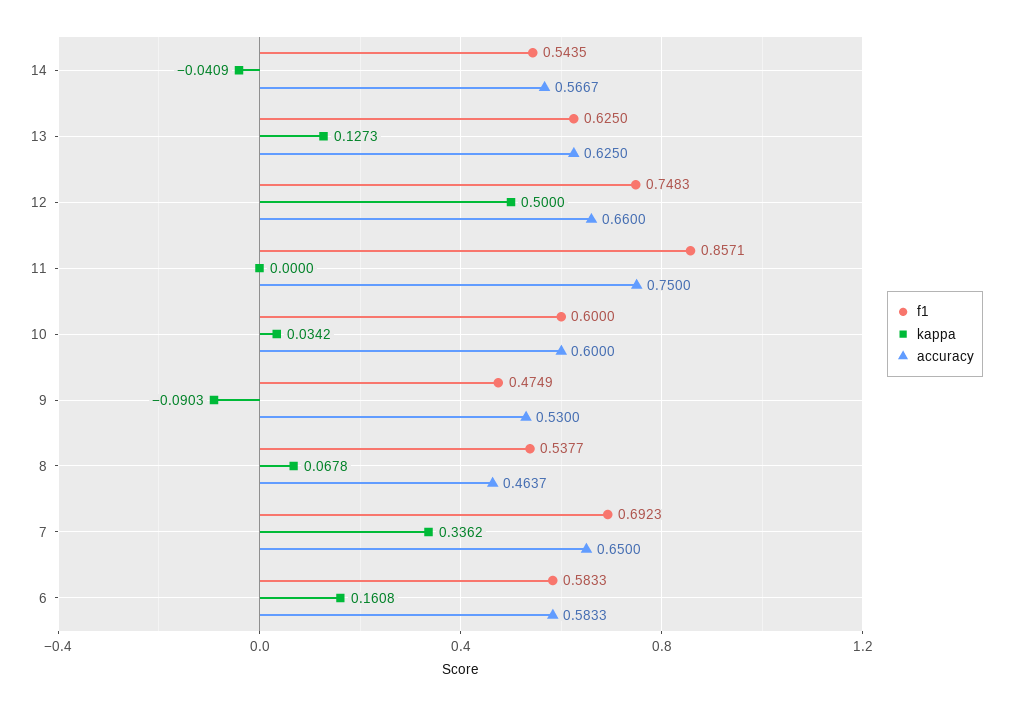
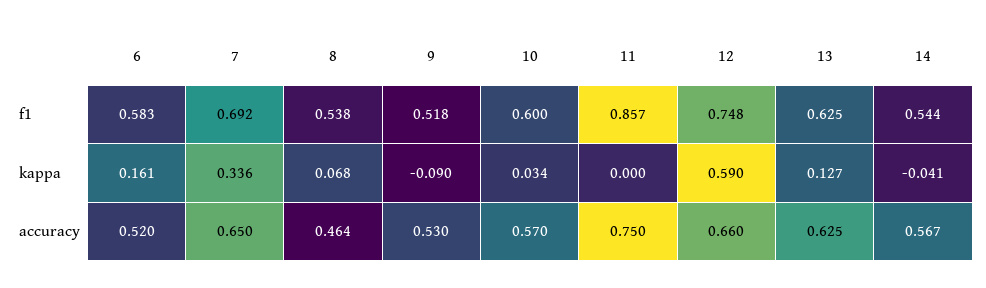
  {
    "f1": {
      "14": 0.5435,
      "13": 0.625,
      "12": 0.7483,
      "11": 0.8571,
      "10": 0.6,
-     "9": 0.4749,
+     "9": 0.518,
      "8": 0.5377,
      "7": 0.6923,
      "6": 0.5833
    },
    "kappa": {
      "14": -0.0409,
      "13": 0.1273,
-     "12": 0.5,
+     "12": 0.59,
      "11": 0,
      "10": 0.0342,
      "9": -0.0903,
      "8": 0.0678,
      "7": 0.3362,
      "6": 0.1608
    },
    "accuracy": {
      "14": 0.5667,
      "13": 0.625,
      "12": 0.66,
      "11": 0.75,
-     "10": 0.6,
+     "10": 0.57,
      "9": 0.53,
      "8": 0.4637,
      "7": 0.65,
-     "6": 0.5833
+     "6": 0.52
    }
  }

